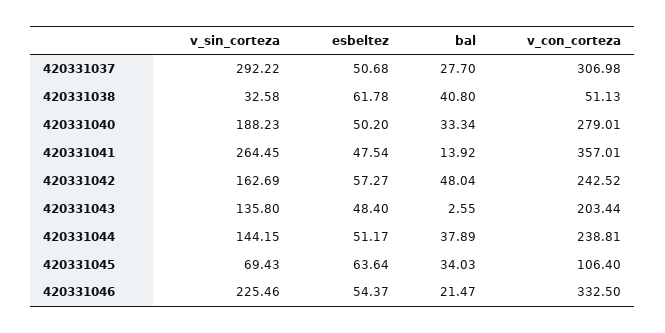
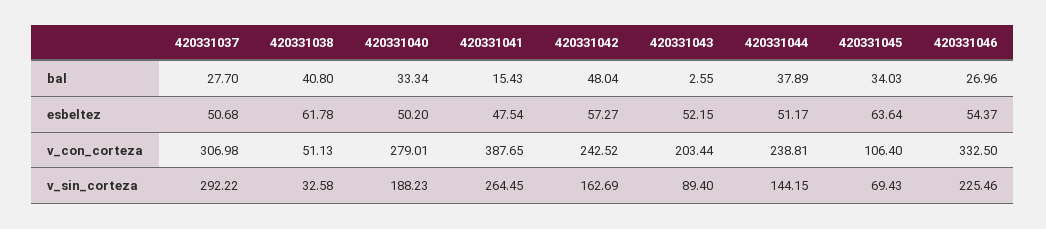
  {
    "v_sin_corteza": {
      "420331037": 292.22,
      "420331038": 32.58,
      "420331040": 188.23,
      "420331041": 264.45,
      "420331042": 162.69,
-     "420331043": 135.8,
+     "420331043": 89.4,
      "420331044": 144.15,
      "420331045": 69.43,
      "420331046": 225.46
    },
    "esbeltez": {
      "420331037": 50.68,
      "420331038": 61.78,
      "420331040": 50.2,
      "420331041": 47.54,
      "420331042": 57.27,
-     "420331043": 48.4,
+     "420331043": 52.15,
      "420331044": 51.17,
      "420331045": 63.64,
      "420331046": 54.37
    },
    "bal": {
      "420331037": 27.7,
      "420331038": 40.8,
      "420331040": 33.34,
-     "420331041": 13.92,
+     "420331041": 15.43,
      "420331042": 48.04,
      "420331043": 2.55,
      "420331044": 37.89,
      "420331045": 34.03,
-     "420331046": 21.47
+     "420331046": 26.96
    },
    "v_con_corteza": {
      "420331037": 306.98,
      "420331038": 51.13,
      "420331040": 279.01,
-     "420331041": 357.01,
+     "420331041": 387.65,
      "420331042": 242.52,
      "420331043": 203.44,
      "420331044": 238.81,
      "420331045": 106.4,
      "420331046": 332.5
    }
  }

